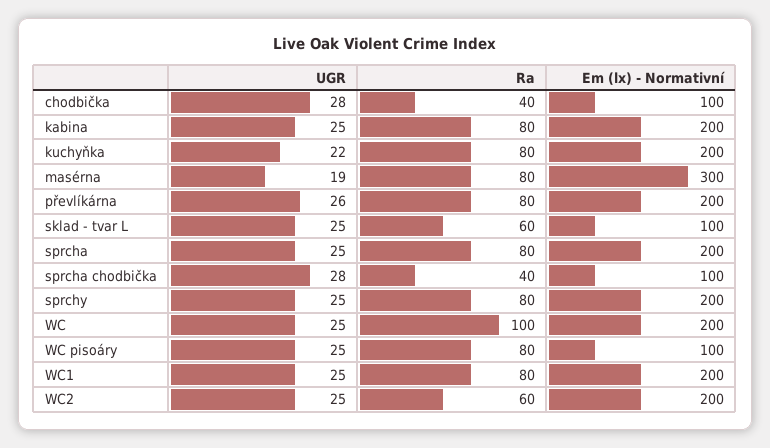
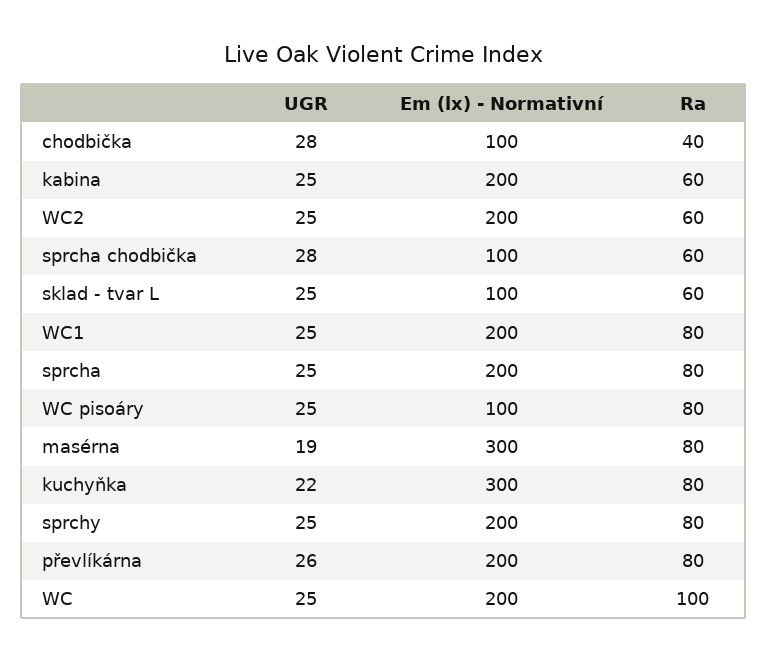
  {
    "UGR": {
      "chodbička": 28,
      "kabina": 25,
      "kuchyňka": 22,
      "masérna": 19,
      "převlíkárna": 26,
      "sklad - tvar L": 25,
      "sprcha": 25,
      "sprcha chodbička": 28,
      "sprchy": 25,
      "WC": 25,
      "WC pisoáry": 25,
      "WC1": 25,
      "WC2": 25
    },
    "Ra": {
      "chodbička": 40,
-     "kabina": 80,
+     "kabina": 60,
      "kuchyňka": 80,
      "masérna": 80,
      "převlíkárna": 80,
      "sklad - tvar L": 60,
      "sprcha": 80,
-     "sprcha chodbička": 40,
+     "sprcha chodbička": 60,
      "sprchy": 80,
      "WC": 100,
      "WC pisoáry": 80,
      "WC1": 80,
      "WC2": 60
    },
    "Em (lx) - Normativní": {
      "chodbička": 100,
      "kabina": 200,
-     "kuchyňka": 200,
+     "kuchyňka": 300,
      "masérna": 300,
      "převlíkárna": 200,
      "sklad - tvar L": 100,
      "sprcha": 200,
      "sprcha chodbička": 100,
      "sprchy": 200,
      "WC": 200,
      "WC pisoáry": 100,
      "WC1": 200,
      "WC2": 200
    }
  }

